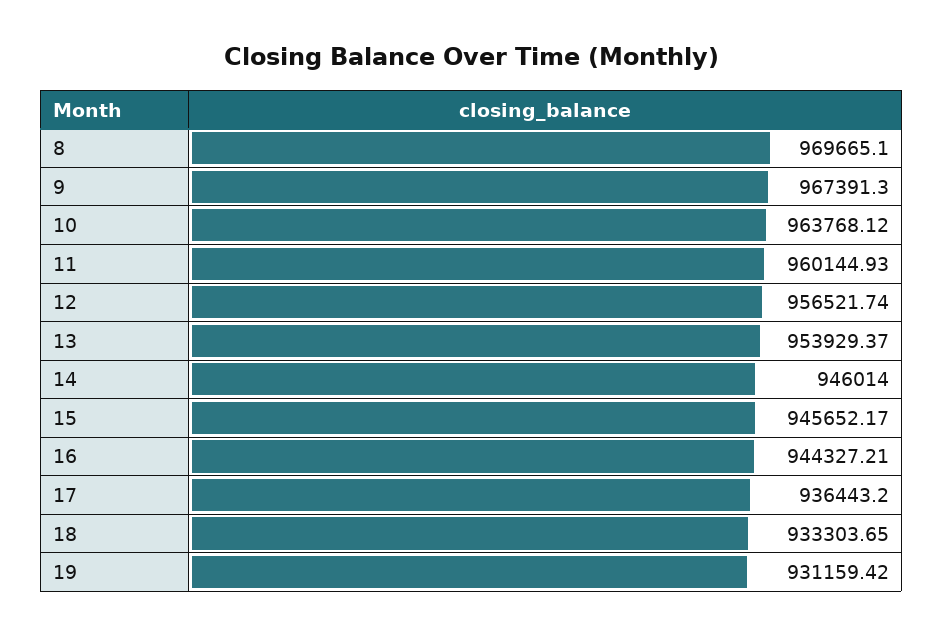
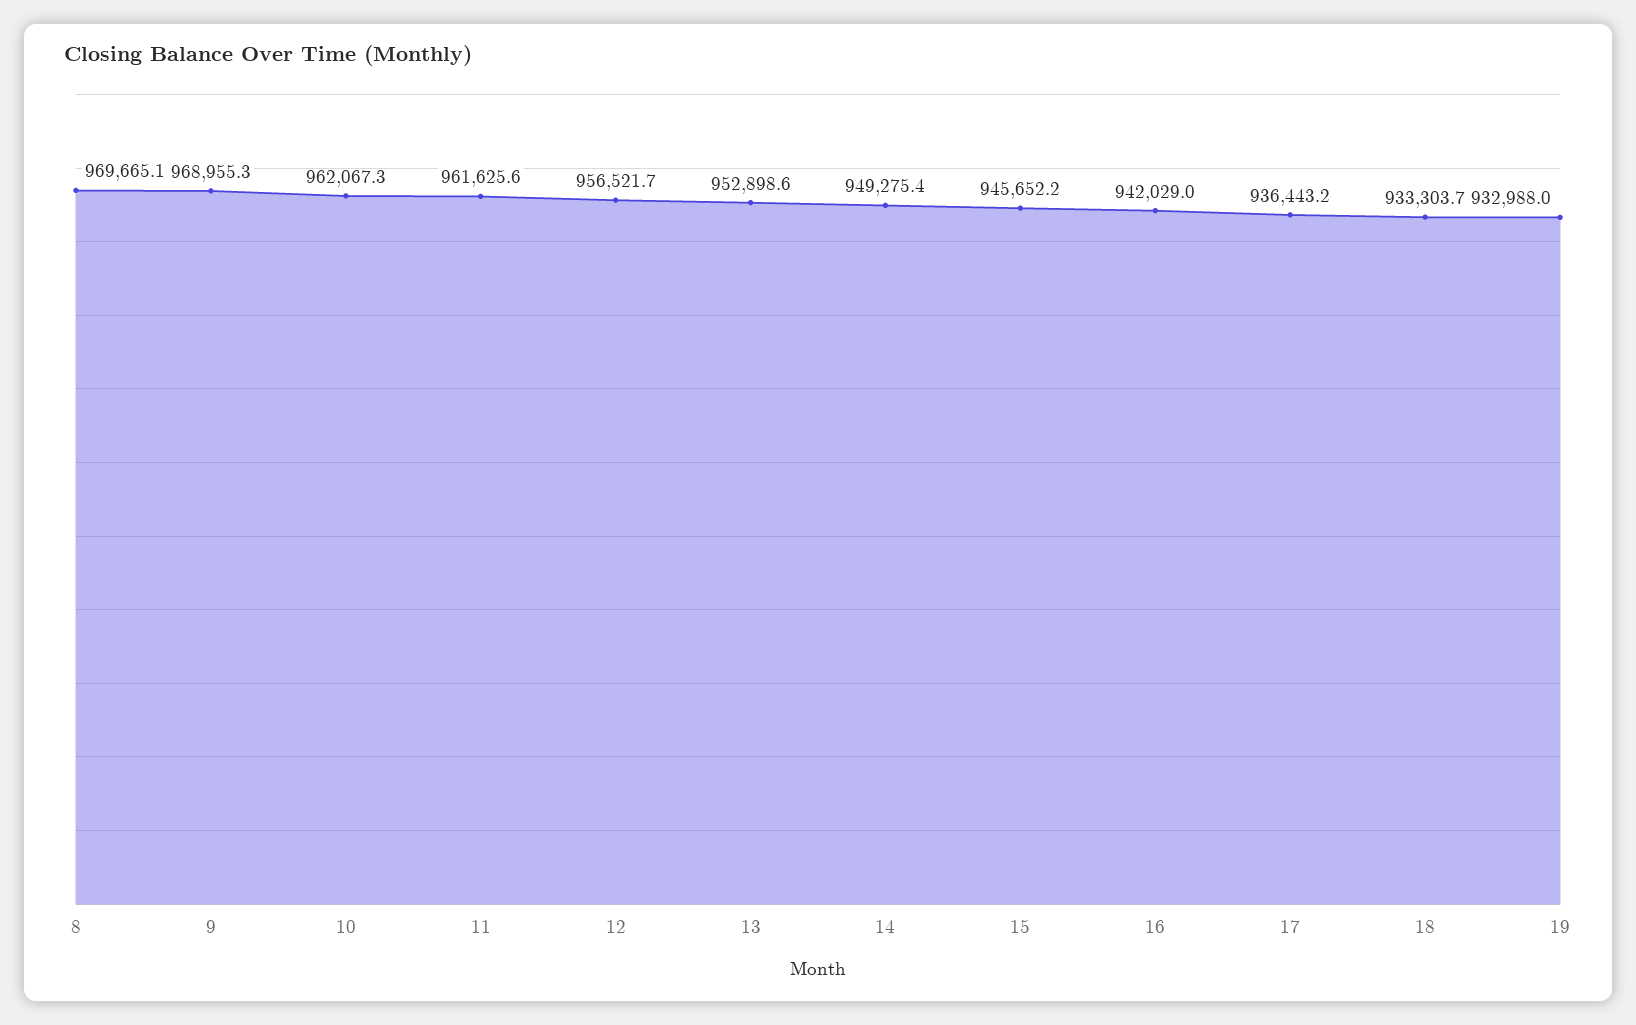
  {
    "8": 969665.1,
-   "9": 967391.3,
+   "9": 968955.3,
-   "10": 963768.12,
+   "10": 962067.3,
-   "11": 960144.93,
+   "11": 961625.6,
    "12": 956521.74,
-   "13": 953929.37,
+   "13": 952898.6,
-   "14": 946014,
+   "14": 949275.4,
    "15": 945652.17,
-   "16": 944327.21,
+   "16": 942029,
    "17": 936443.2,
    "18": 933303.65,
-   "19": 931159.42
+   "19": 932988
  }

